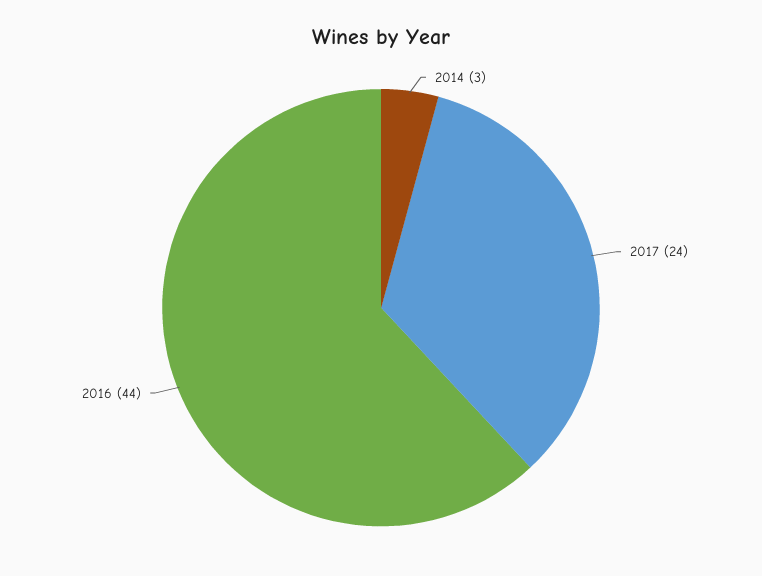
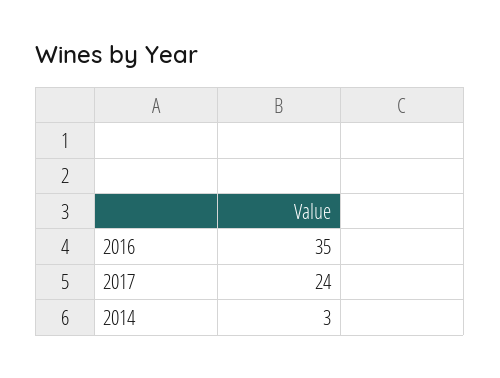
  {
    "2014": 3,
    "2017": 24,
-   "2016": 44
+   "2016": 35
  }

